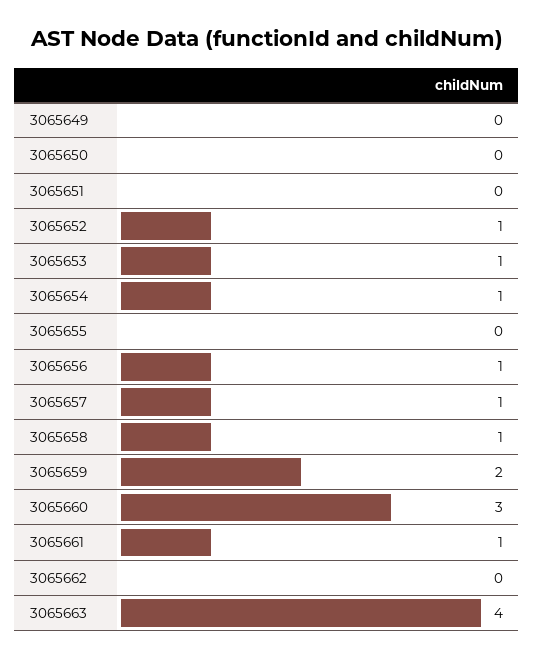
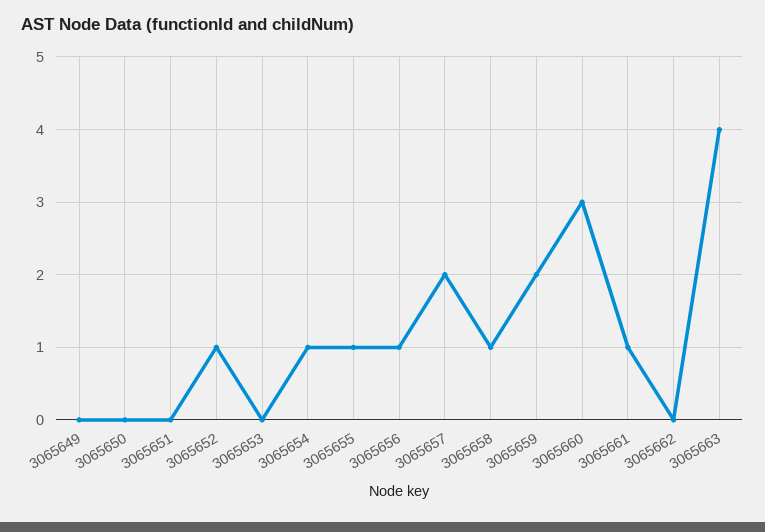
  {
    "3065649": 0,
    "3065650": 0,
    "3065651": 0,
    "3065652": 1,
-   "3065653": 1,
+   "3065653": 0,
    "3065654": 1,
-   "3065655": 0,
+   "3065655": 1,
    "3065656": 1,
-   "3065657": 1,
+   "3065657": 2,
    "3065658": 1,
    "3065659": 2,
    "3065660": 3,
    "3065661": 1,
    "3065662": 0,
    "3065663": 4
  }

